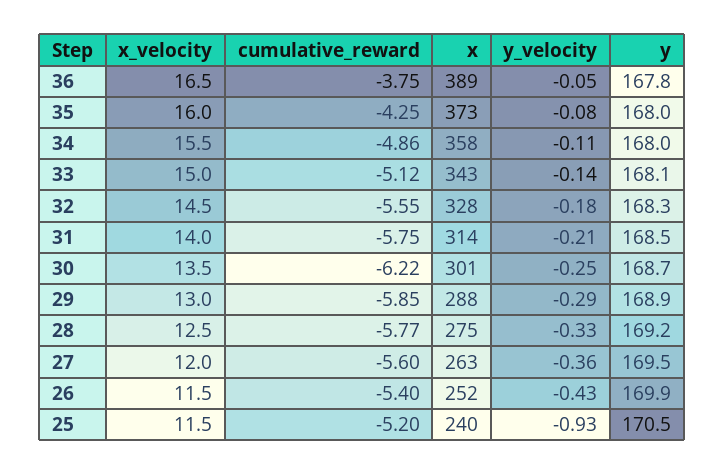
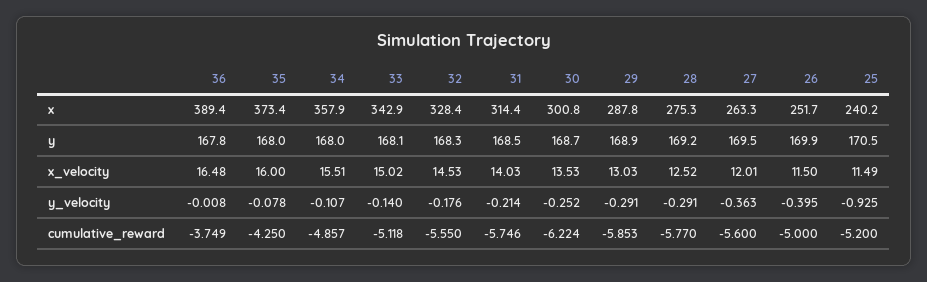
  {
    "x_velocity": {
      "36": 16.48,
      "35": 16,
      "34": 15.51,
      "33": 15.02,
      "32": 14.53,
      "31": 14.03,
      "30": 13.53,
      "29": 13.03,
      "28": 12.52,
      "27": 12.01,
      "26": 11.5,
      "25": 11.49
    },
    "cumulative_reward": {
      "36": -3.749,
      "35": -4.25,
      "34": -4.857,
      "33": -5.118,
      "32": -5.55,
      "31": -5.746,
      "30": -6.224,
      "29": -5.853,
      "28": -5.77,
      "27": -5.6,
-     "26": -5.4,
+     "26": -5,
      "25": -5.2
    },
    "x": {
      "36": 389.4,
      "35": 373.4,
      "34": 357.9,
      "33": 342.9,
      "32": 328.4,
      "31": 314.4,
      "30": 300.8,
      "29": 287.8,
      "28": 275.3,
      "27": 263.3,
      "26": 251.7,
      "25": 240.2
    },
    "y_velocity": {
-     "36": -0.05,
+     "36": -0.008,
      "35": -0.078,
      "34": -0.107,
      "33": -0.14,
      "32": -0.176,
      "31": -0.214,
      "30": -0.252,
      "29": -0.291,
-     "28": -0.33,
+     "28": -0.291,
      "27": -0.363,
-     "26": -0.43,
+     "26": -0.395,
      "25": -0.925
    },
    "y": {
      "36": 167.8,
      "35": 168,
      "34": 168,
      "33": 168.1,
      "32": 168.3,
      "31": 168.5,
      "30": 168.7,
      "29": 168.9,
      "28": 169.2,
      "27": 169.5,
      "26": 169.9,
      "25": 170.5
    }
  }

